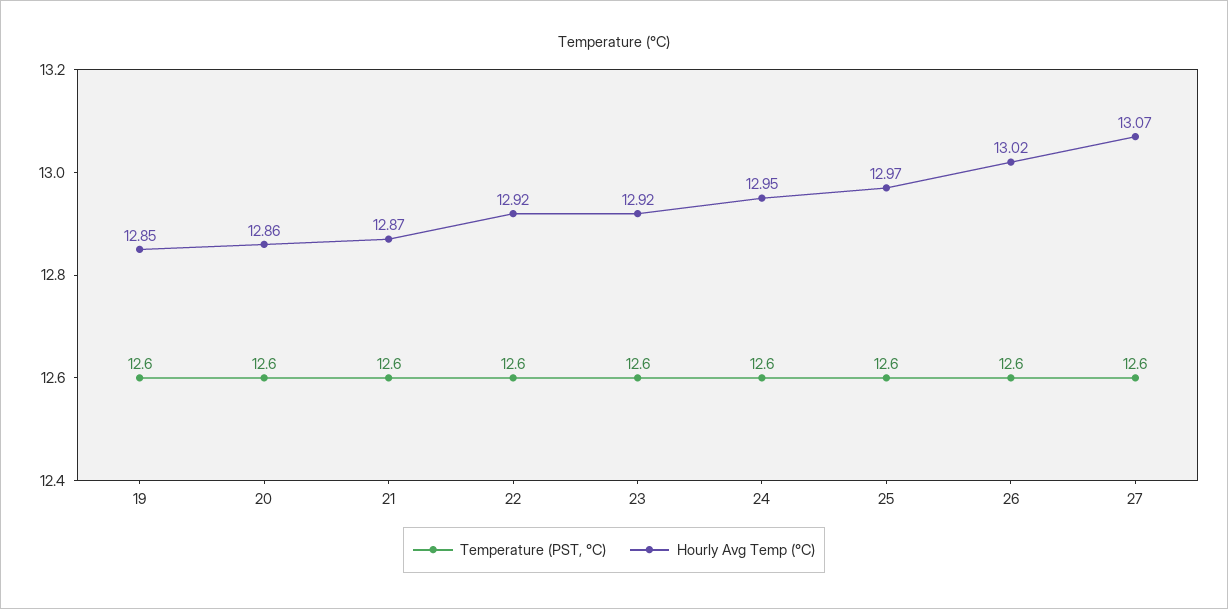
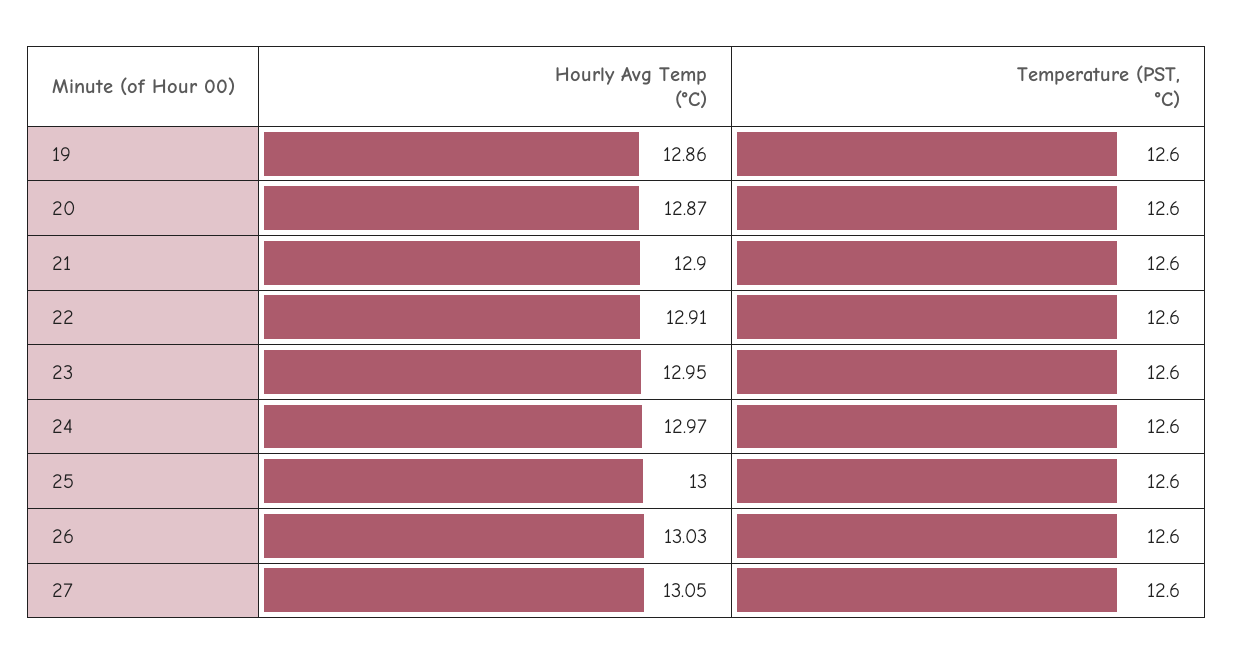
  {
    "Temperature (PST, °C)": {
      "19": 12.6,
      "20": 12.6,
      "21": 12.6,
      "22": 12.6,
      "23": 12.6,
      "24": 12.6,
      "25": 12.6,
      "26": 12.6,
      "27": 12.6
    },
    "Hourly Avg Temp (°C)": {
-     "19": 12.85,
+     "19": 12.86,
-     "20": 12.86,
+     "20": 12.87,
-     "21": 12.87,
+     "21": 12.9,
-     "22": 12.92,
+     "22": 12.91,
-     "23": 12.92,
+     "23": 12.95,
-     "24": 12.95,
+     "24": 12.97,
-     "25": 12.97,
+     "25": 13,
-     "26": 13.02,
+     "26": 13.03,
-     "27": 13.07
+     "27": 13.05
    }
  }

